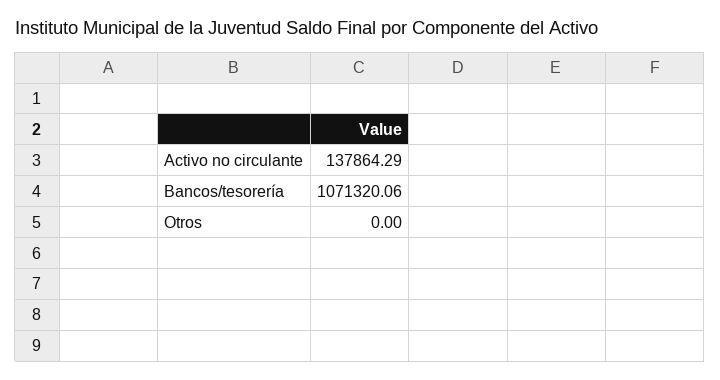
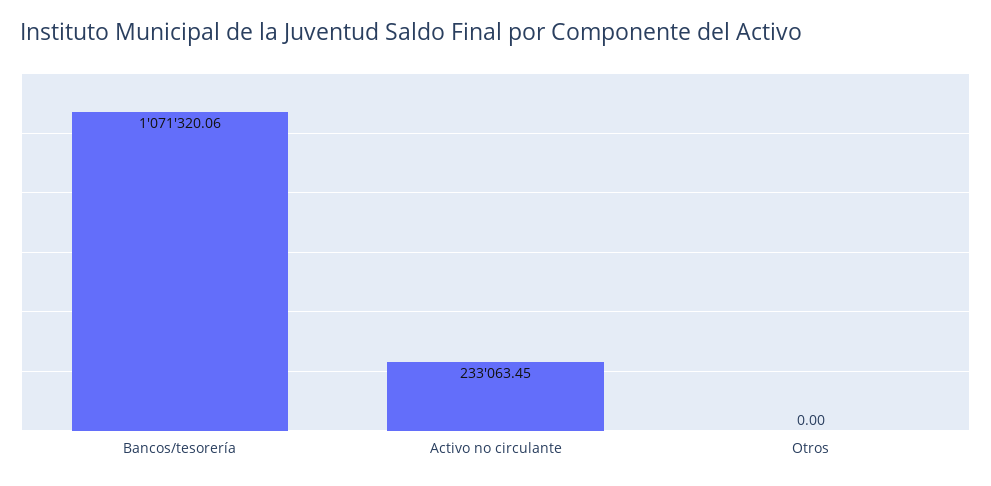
  {
-   "Activo no circulante": 137864.29,
+   "Activo no circulante": 233063.45,
    "Bancos/tesorería": 1071320.06,
    "Otros": 0
  }

